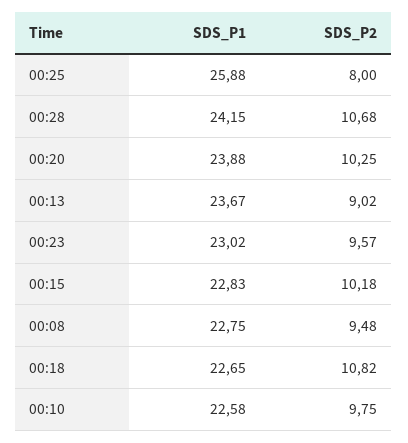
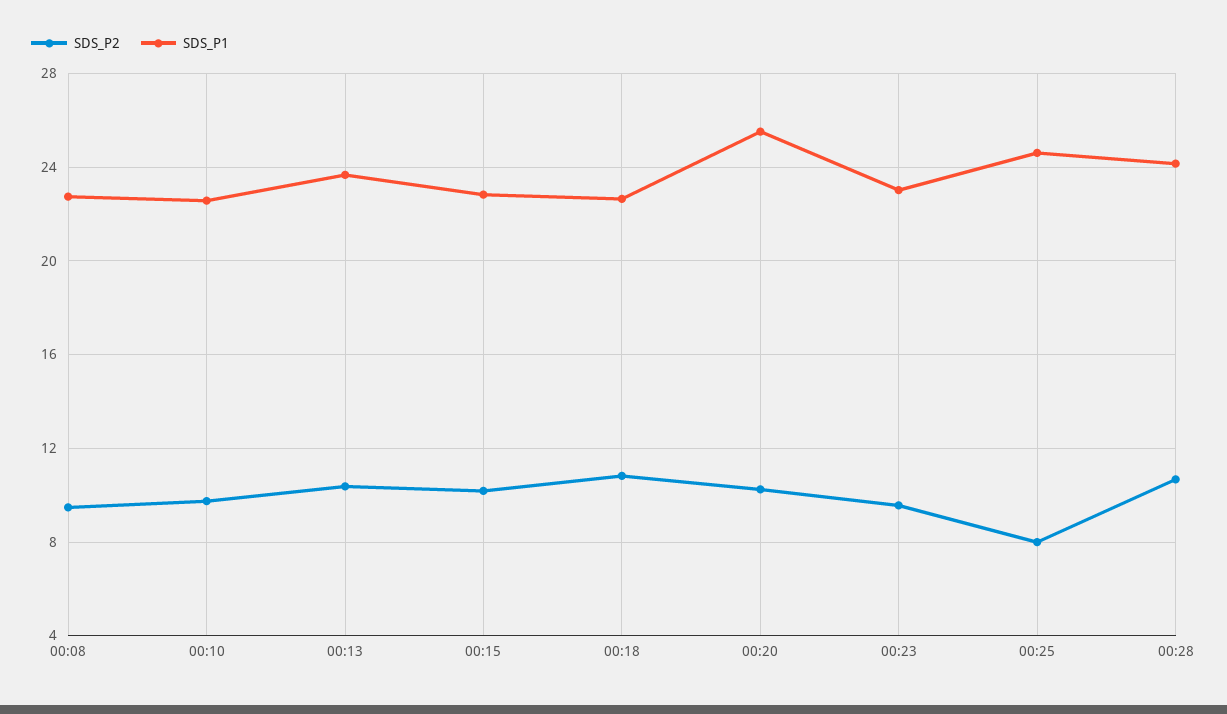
  {
    "SDS_P1": {
-     "00:25": 25.88,
+     "00:25": 24.5,
      "00:28": 24.15,
-     "00:20": 23.88,
+     "00:20": 25.5,
      "00:13": 23.67,
      "00:23": 23.02,
      "00:15": 22.83,
      "00:08": 22.75,
      "00:18": 22.65,
      "00:10": 22.58
    },
    "SDS_P2": {
      "00:25": 8,
      "00:28": 10.68,
      "00:20": 10.25,
-     "00:13": 9.02,
+     "00:13": 10.5,
      "00:23": 9.57,
      "00:15": 10.18,
      "00:08": 9.48,
      "00:18": 10.82,
      "00:10": 9.75
    }
  }

